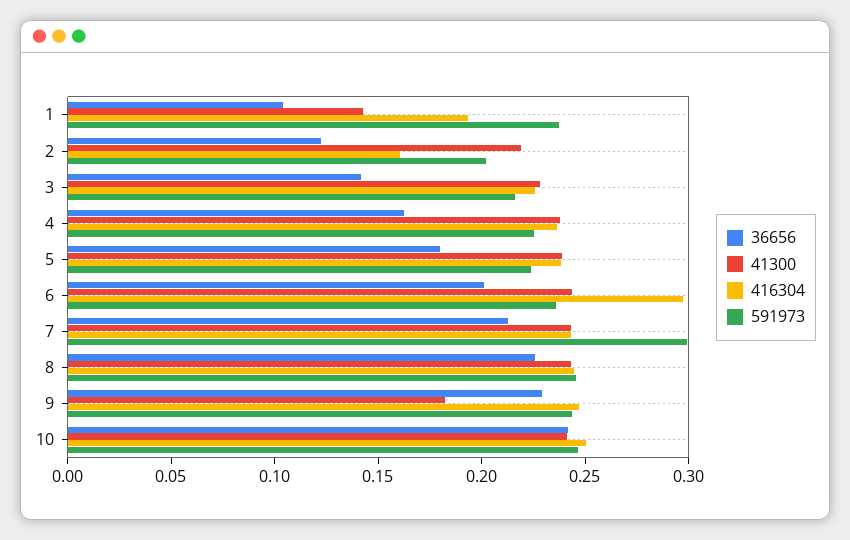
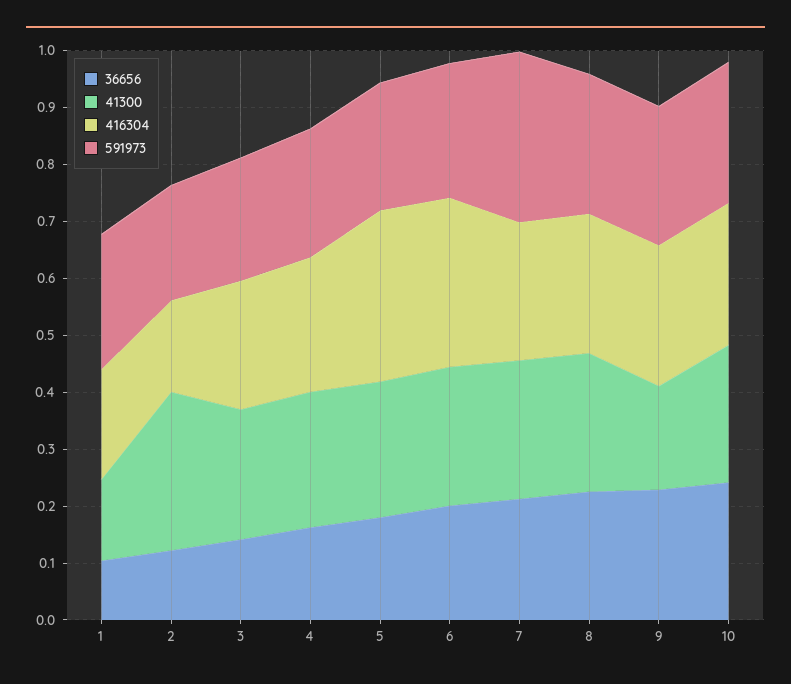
  {
    "36656": {
      "1": 0.1,
      "2": 0.12,
      "3": 0.14,
      "4": 0.16,
      "5": 0.18,
      "6": 0.2,
      "7": 0.21,
      "8": 0.23,
      "9": 0.23,
      "10": 0.24
    },
    "41300": {
      "1": 0.14,
-     "2": 0.22,
+     "2": 0.28,
      "3": 0.23,
      "4": 0.24,
      "5": 0.24,
      "6": 0.24,
      "7": 0.24,
      "8": 0.24,
      "9": 0.18,
      "10": 0.24
    },
    "416304": {
      "1": 0.19,
      "2": 0.16,
      "3": 0.23,
      "4": 0.24,
-     "5": 0.24,
+     "5": 0.3,
      "6": 0.3,
      "7": 0.24,
      "8": 0.24,
      "9": 0.25,
      "10": 0.25
    },
    "591973": {
      "1": 0.24,
      "2": 0.2,
      "3": 0.22,
      "4": 0.23,
      "5": 0.22,
      "6": 0.24,
      "7": 0.3,
      "8": 0.25,
      "9": 0.24,
      "10": 0.25
    }
  }

